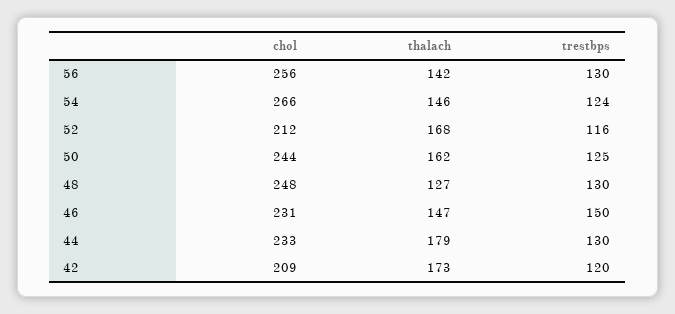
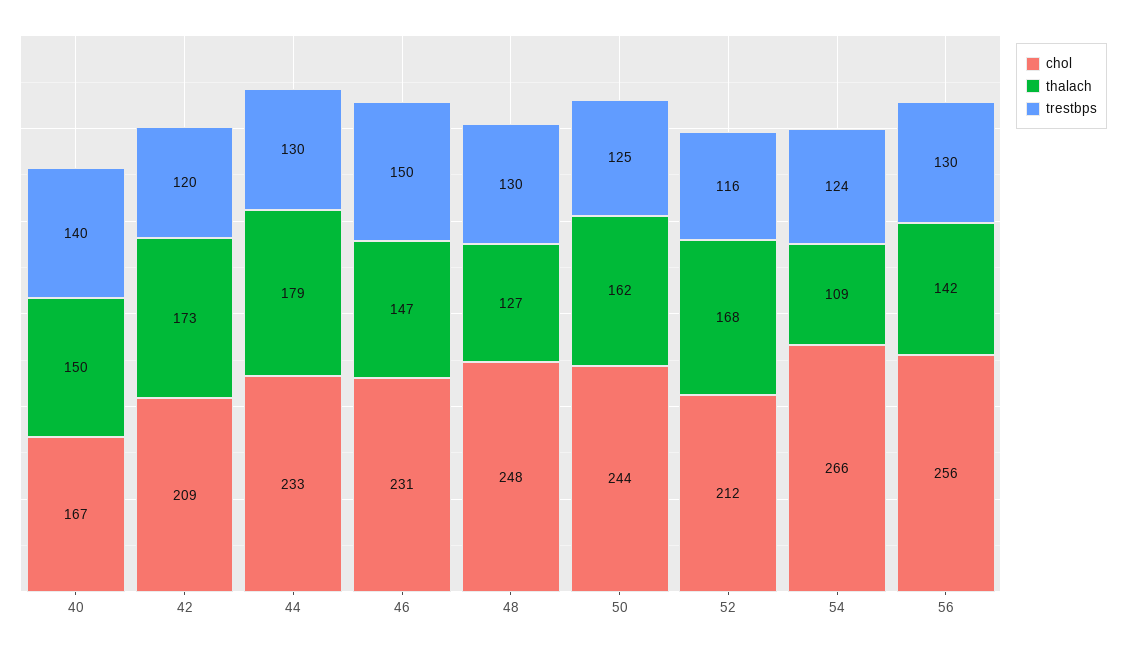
  {
    "chol": {
      "56": 256,
      "54": 266,
      "52": 212,
      "50": 244,
      "48": 248,
      "46": 231,
      "44": 233,
-     "42": 209
+     "42": 209,
+     "40": 167
    },
    "thalach": {
      "56": 142,
-     "54": 146,
+     "54": 109,
      "52": 168,
      "50": 162,
      "48": 127,
      "46": 147,
      "44": 179,
-     "42": 173
+     "42": 173,
+     "40": 150
    },
    "trestbps": {
      "56": 130,
      "54": 124,
      "52": 116,
      "50": 125,
      "48": 130,
      "46": 150,
      "44": 130,
-     "42": 120
+     "42": 120,
+     "40": 140
    }
  }

